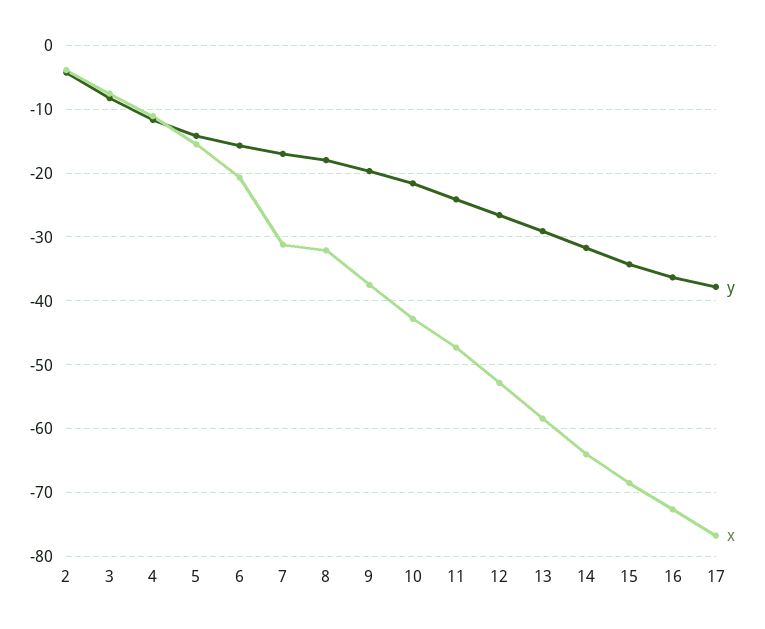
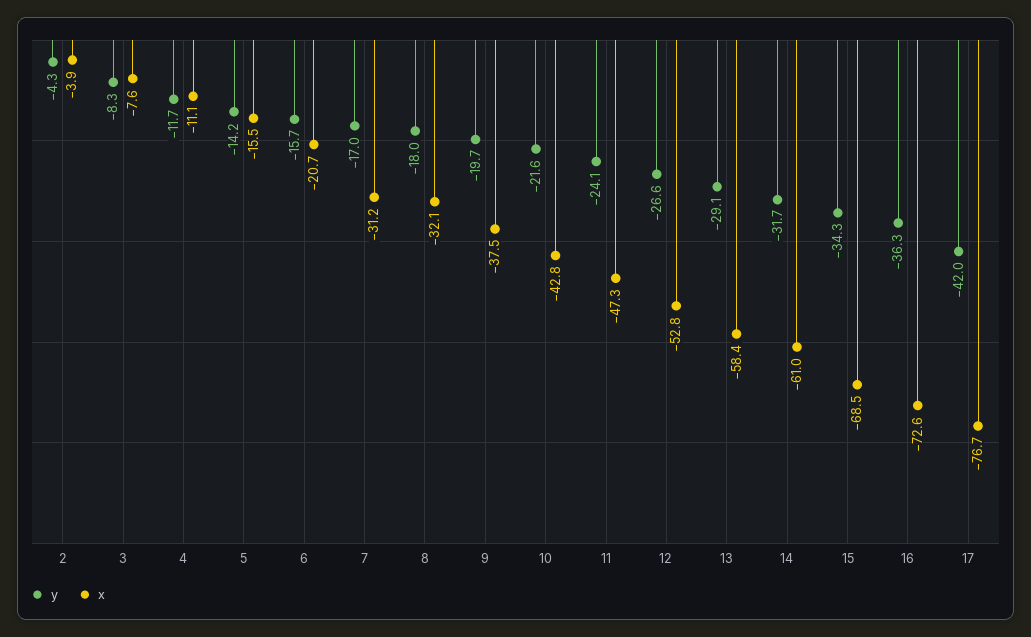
  {
    "y": {
      "2": -4.3,
      "3": -8.3,
      "4": -11.7,
      "5": -14.2,
      "6": -15.7,
      "7": -17,
      "8": -18,
      "9": -19.7,
      "10": -21.6,
      "11": -24.1,
      "12": -26.6,
      "13": -29.1,
      "14": -31.7,
      "15": -34.3,
      "16": -36.3,
-     "17": -38
+     "17": -42
    },
    "x": {
      "2": -3.9,
      "3": -7.6,
      "4": -11.1,
      "5": -15.5,
      "6": -20.7,
      "7": -31.2,
      "8": -32.1,
      "9": -37.5,
      "10": -42.8,
      "11": -47.3,
      "12": -52.8,
      "13": -58.4,
-     "14": -64,
+     "14": -61,
      "15": -68.5,
      "16": -72.6,
      "17": -76.7
    }
  }

